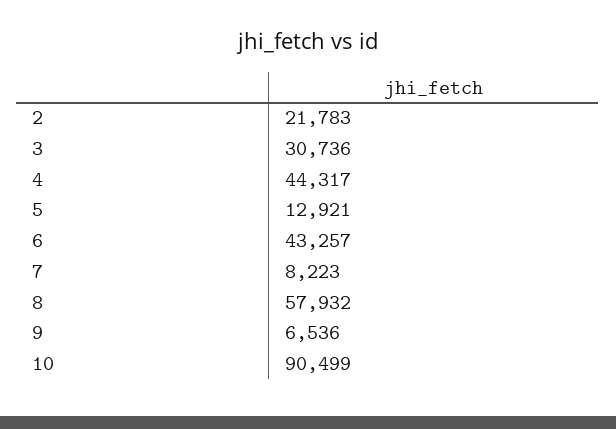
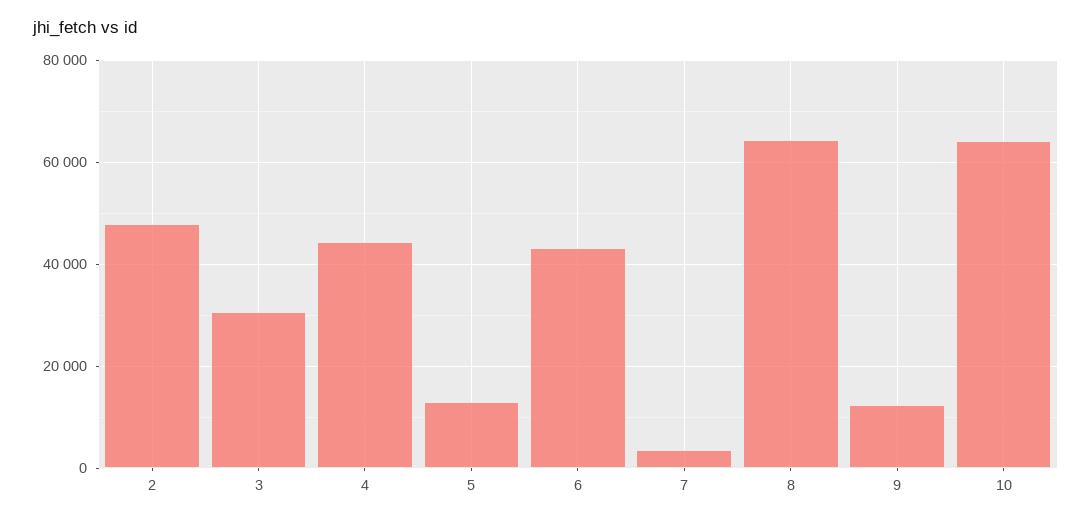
  {
-   "2": 21783,
+   "2": 48000,
    "3": 30736,
    "4": 44317,
    "5": 12921,
    "6": 43257,
-   "7": 8223,
+   "7": 4000,
-   "8": 57932,
+   "8": 64000,
-   "9": 6536,
+   "9": 12000,
-   "10": 90499
+   "10": 64000
  }

